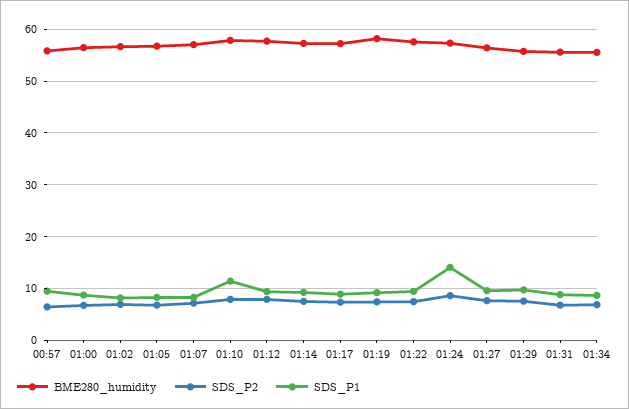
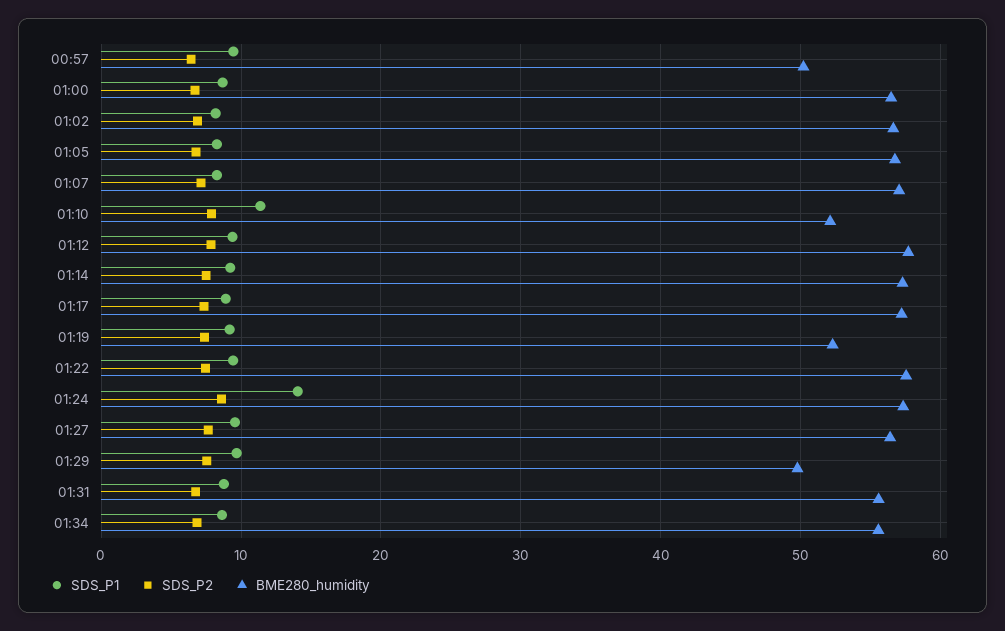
  {
    "BME280_humidity": {
-     "00:57": 56,
+     "00:57": 50,
      "01:00": 56,
      "01:02": 57,
      "01:05": 57,
      "01:07": 57,
-     "01:10": 58,
+     "01:10": 52,
      "01:12": 58,
      "01:14": 57,
      "01:17": 57,
-     "01:19": 58,
+     "01:19": 52,
      "01:22": 58,
      "01:24": 57,
      "01:27": 56,
-     "01:29": 56,
+     "01:29": 50,
      "01:31": 56,
      "01:34": 56
    },
    "SDS_P2": {
      "00:57": 6,
      "01:00": 7,
      "01:02": 7,
      "01:05": 7,
      "01:07": 7,
      "01:10": 8,
      "01:12": 8,
      "01:14": 8,
      "01:17": 7,
      "01:19": 7,
      "01:22": 7,
      "01:24": 9,
      "01:27": 8,
      "01:29": 8,
      "01:31": 7,
      "01:34": 7
    },
    "SDS_P1": {
      "00:57": 9,
      "01:00": 9,
      "01:02": 8,
      "01:05": 8,
      "01:07": 8,
      "01:10": 11,
      "01:12": 9,
      "01:14": 9,
      "01:17": 9,
      "01:19": 9,
      "01:22": 9,
      "01:24": 14,
      "01:27": 10,
      "01:29": 10,
      "01:31": 9,
      "01:34": 9
    }
  }

